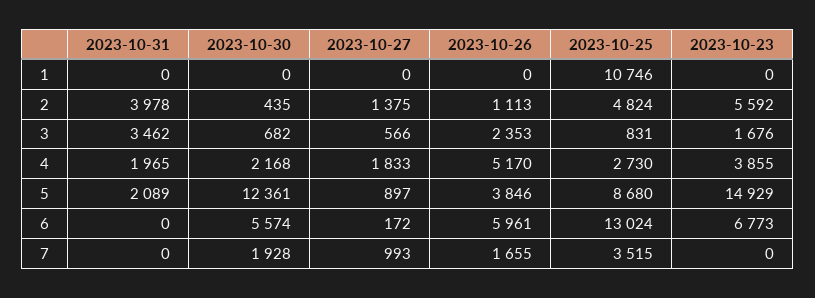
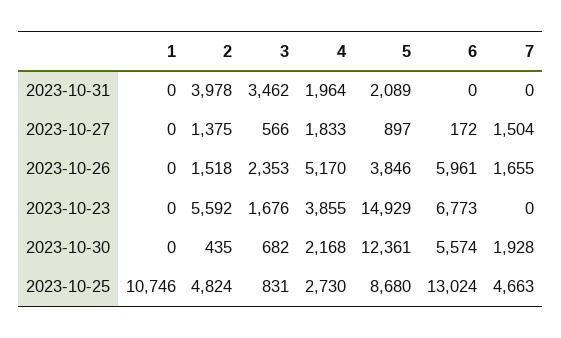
  {
    "2023-10-31": {
      "1": 0,
      "2": 3978,
      "3": 3462,
-     "4": 1965,
+     "4": 1964,
      "5": 2089,
      "6": 0,
      "7": 0
    },
    "2023-10-30": {
      "1": 0,
      "2": 435,
      "3": 682,
      "4": 2168,
      "5": 12361,
      "6": 5574,
      "7": 1928
    },
    "2023-10-27": {
      "1": 0,
      "2": 1375,
      "3": 566,
      "4": 1833,
      "5": 897,
      "6": 172,
-     "7": 993
+     "7": 1504
    },
    "2023-10-26": {
      "1": 0,
-     "2": 1113,
+     "2": 1518,
      "3": 2353,
      "4": 5170,
      "5": 3846,
      "6": 5961,
      "7": 1655
    },
    "2023-10-25": {
      "1": 10746,
      "2": 4824,
      "3": 831,
      "4": 2730,
      "5": 8680,
      "6": 13024,
-     "7": 3515
+     "7": 4663
    },
    "2023-10-23": {
      "1": 0,
      "2": 5592,
      "3": 1676,
      "4": 3855,
      "5": 14929,
      "6": 6773,
      "7": 0
    }
  }

